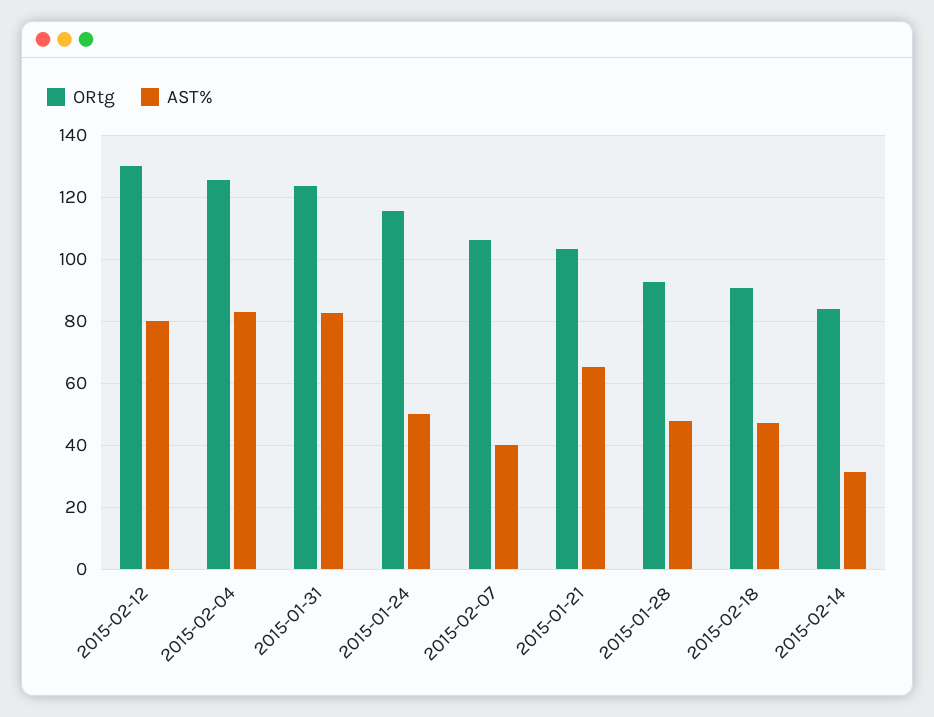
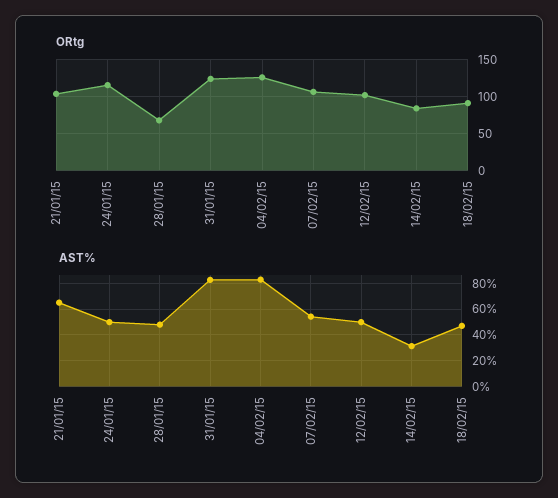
  {
    "ORtg": {
-     "2015-02-12": 130,
+     "2015-02-12": 100,
      "2015-02-04": 126,
      "2015-01-31": 124,
      "2015-01-24": 116,
      "2015-02-07": 106,
      "2015-01-21": 104,
-     "2015-01-28": 92,
+     "2015-01-28": 70,
      "2015-02-18": 90,
      "2015-02-14": 84
    },
    "AST%": {
-     "2015-02-12": 80,
+     "2015-02-12": 50,
      "2015-02-04": 82,
      "2015-01-31": 82,
      "2015-01-24": 50,
-     "2015-02-07": 40,
+     "2015-02-07": 55,
      "2015-01-21": 66,
      "2015-01-28": 48,
      "2015-02-18": 48,
      "2015-02-14": 32
    }
  }

